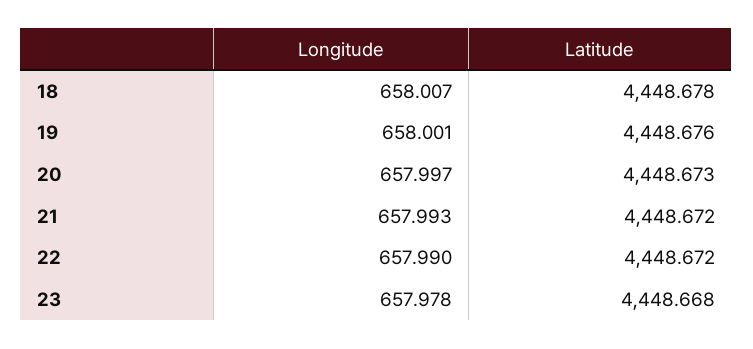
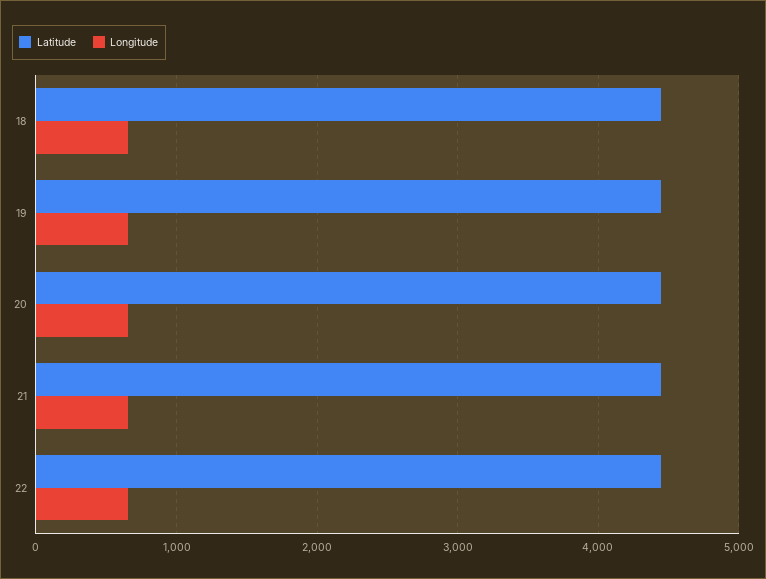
  {
    "Longitude": {
      "18": 658.007,
      "19": 658.001,
      "20": 657.997,
      "21": 657.993,
-     "22": 657.99,
+     "22": 657.99
-     "23": 657.978
    },
    "Latitude": {
      "18": 4448.678,
      "19": 4448.676,
      "20": 4448.673,
      "21": 4448.672,
-     "22": 4448.672,
+     "22": 4448.672
-     "23": 4448.668
    }
  }

